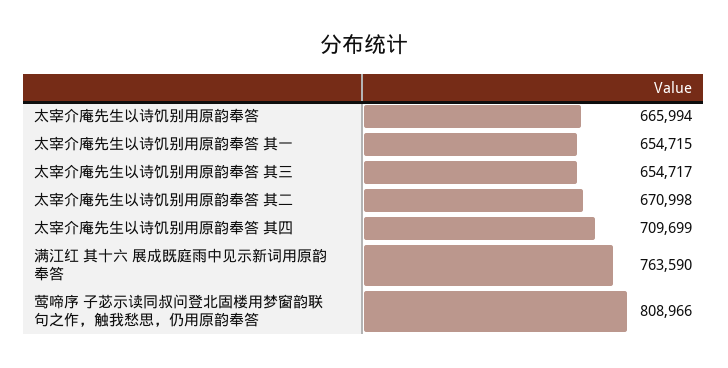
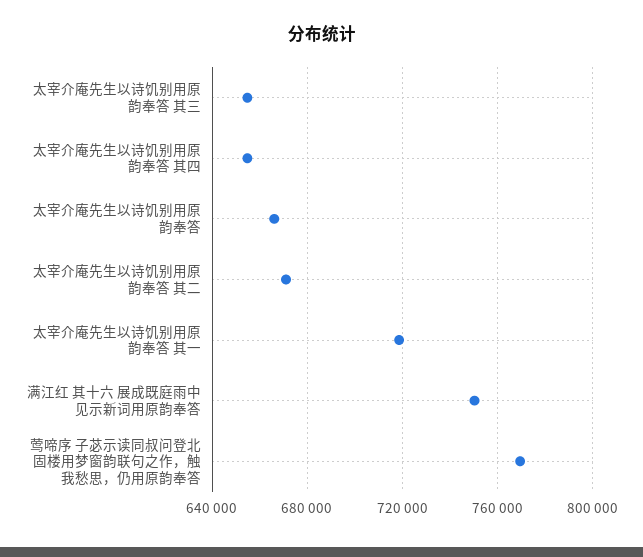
  {
    "太宰介庵先生以诗饥别用原韵奉答": 665994,
-   "太宰介庵先生以诗饥别用原韵奉答 其一": 654715,
+   "太宰介庵先生以诗饥别用原韵奉答 其一": 720000,
    "太宰介庵先生以诗饥别用原韵奉答 其三": 654717,
    "太宰介庵先生以诗饥别用原韵奉答 其二": 670998,
-   "太宰介庵先生以诗饥别用原韵奉答 其四": 709699,
+   "太宰介庵先生以诗饥别用原韵奉答 其四": 655000,
-   "满江红 其十六 展成既庭雨中见示新词用原韵奉答": 763590,
+   "满江红 其十六 展成既庭雨中见示新词用原韵奉答": 750000,
-   "莺啼序 子苾示读同叔问登北固楼用梦窗韵联句之作，触我愁思，仍用原韵奉答": 808966
+   "莺啼序 子苾示读同叔问登北固楼用梦窗韵联句之作，触我愁思，仍用原韵奉答": 770000
  }

